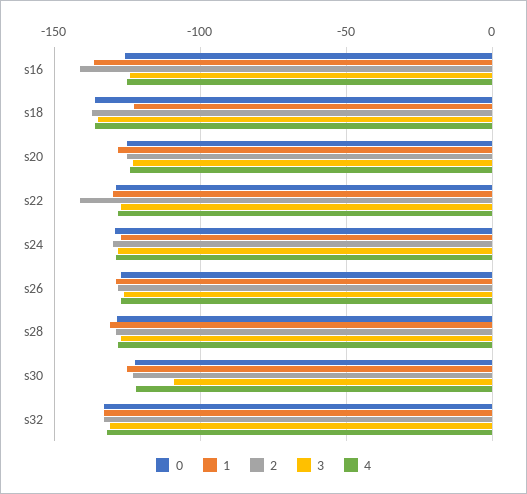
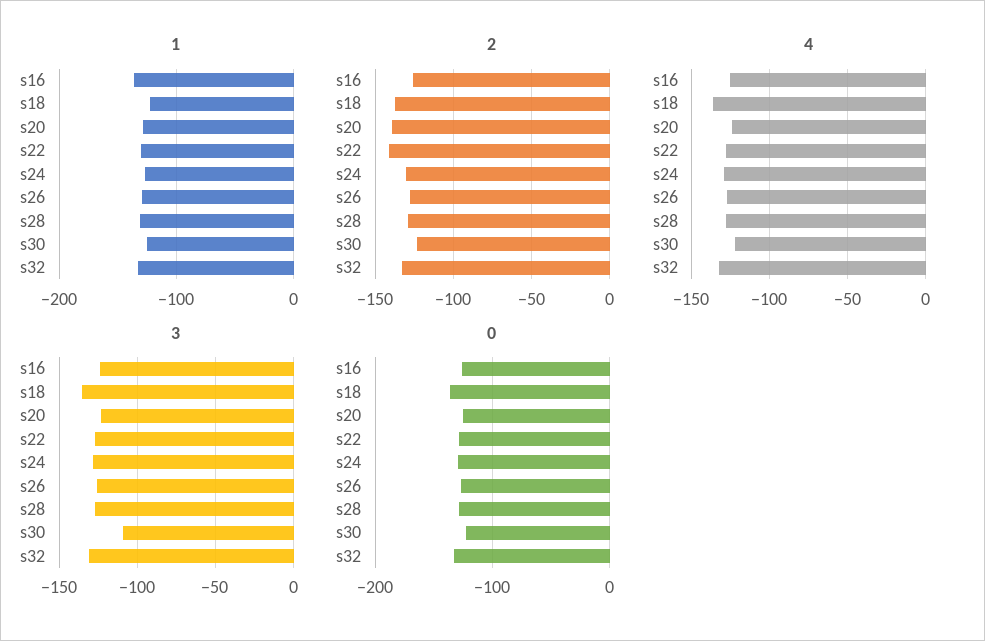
  {
    "0": {
      "s16": -125,
      "s18": -135,
      "s20": -125,
      "s22": -130,
      "s24": -130,
      "s26": -125,
      "s28": -130,
      "s30": -120,
      "s32": -135
    },
    "1": {
      "s16": -135,
      "s18": -125,
      "s20": -130,
      "s22": -130,
      "s24": -125,
      "s26": -130,
      "s28": -130,
      "s30": -125,
      "s32": -135
    },
    "2": {
-     "s16": -140,
+     "s16": -125,
      "s18": -135,
-     "s20": -125,
+     "s20": -140,
      "s22": -140,
      "s24": -130,
      "s26": -130,
      "s28": -130,
      "s30": -125,
      "s32": -135
    },
    "3": {
      "s16": -125,
      "s18": -135,
      "s20": -125,
      "s22": -125,
      "s24": -130,
      "s26": -125,
      "s28": -125,
      "s30": -110,
      "s32": -130
    },
    "4": {
      "s16": -125,
      "s18": -135,
      "s20": -125,
      "s22": -130,
      "s24": -130,
      "s26": -125,
      "s28": -130,
      "s30": -120,
      "s32": -130
    }
  }

